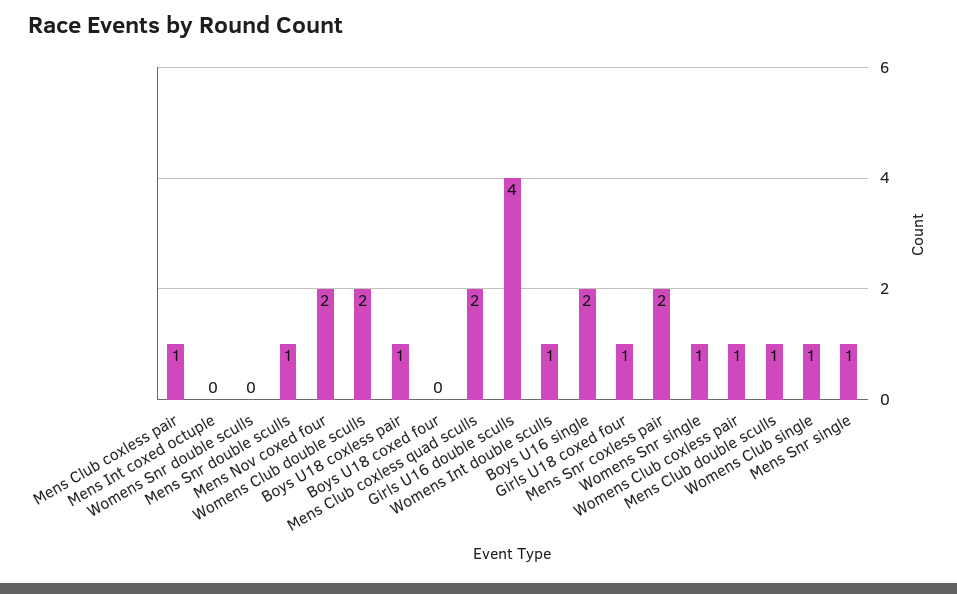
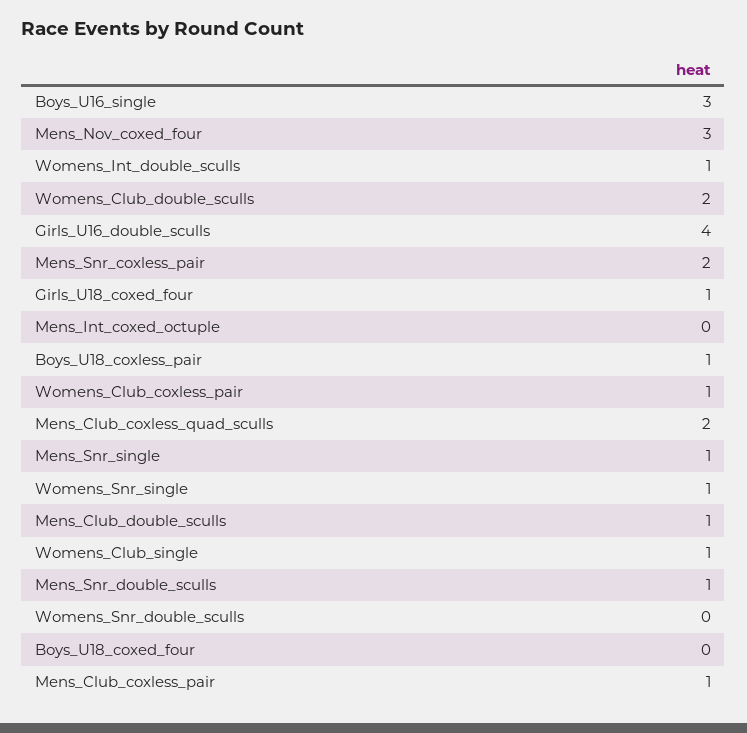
  {
    "Mens Club coxless pair": 1,
    "Mens Int coxed octuple": 0,
    "Womens Snr double sculls": 0,
    "Mens Snr double sculls": 1,
-   "Mens Nov coxed four": 2,
+   "Mens Nov coxed four": 3,
    "Womens Club double sculls": 2,
    "Boys U18 coxless pair": 1,
    "Boys U18 coxed four": 0,
    "Mens Club coxless quad sculls": 2,
    "Girls U16 double sculls": 4,
    "Womens Int double sculls": 1,
-   "Boys U16 single": 2,
+   "Boys U16 single": 3,
    "Girls U18 coxed four": 1,
    "Mens Snr coxless pair": 2,
    "Womens Snr single": 1,
    "Womens Club coxless pair": 1,
    "Mens Club double sculls": 1,
    "Womens Club single": 1,
    "Mens Snr single": 1
  }

